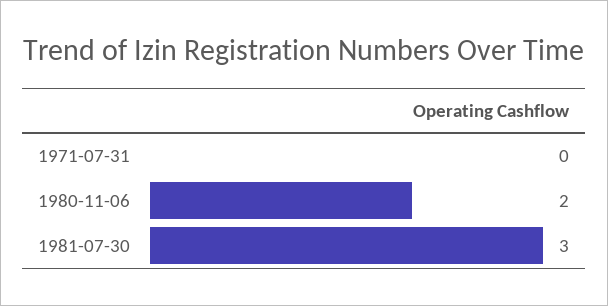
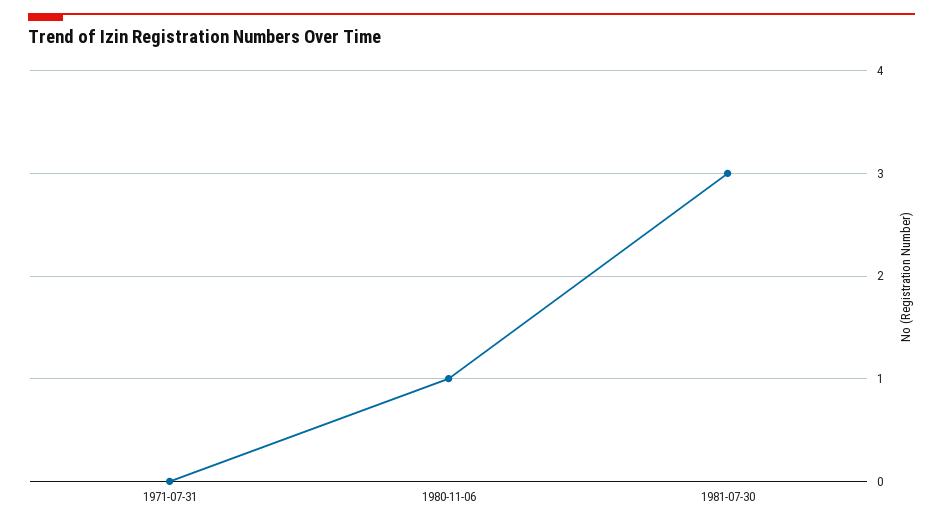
  {
    "1971-07-31": 0,
-   "1980-11-06": 2,
+   "1980-11-06": 1,
    "1981-07-30": 3
  }

